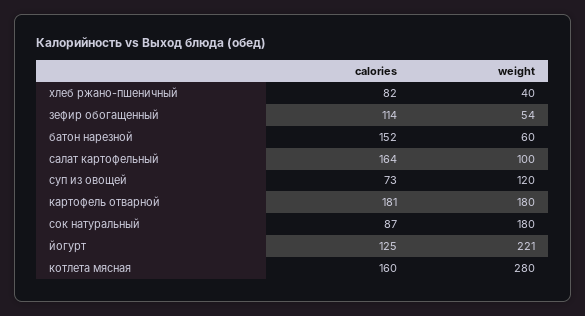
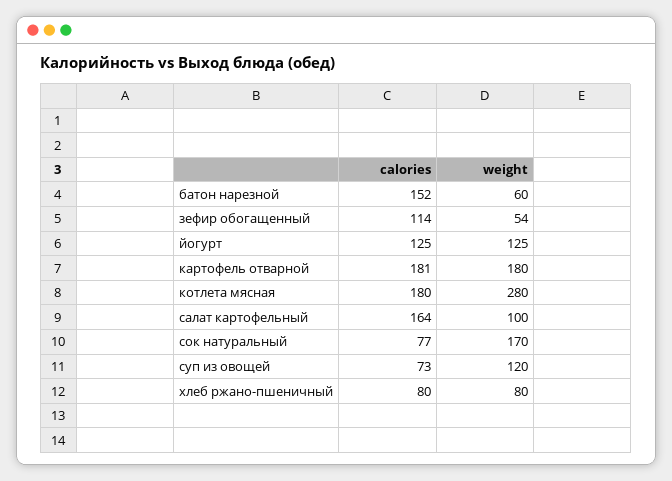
  {
    "calories": {
-     "хлеб ржано-пшеничный": 82,
+     "хлеб ржано-пшеничный": 80,
      "зефир обогащенный": 114,
      "батон нарезной": 152,
      "салат картофельный": 164,
      "суп из овощей": 73,
      "картофель отварной": 181,
-     "сок натуральный": 87,
+     "сок натуральный": 77,
      "йогурт": 125,
-     "котлета мясная": 160
+     "котлета мясная": 180
    },
    "weight": {
-     "хлеб ржано-пшеничный": 40,
+     "хлеб ржано-пшеничный": 80,
      "зефир обогащенный": 54,
      "батон нарезной": 60,
      "салат картофельный": 100,
      "суп из овощей": 120,
      "картофель отварной": 180,
-     "сок натуральный": 180,
+     "сок натуральный": 170,
-     "йогурт": 221,
+     "йогурт": 125,
      "котлета мясная": 280
    }
  }

